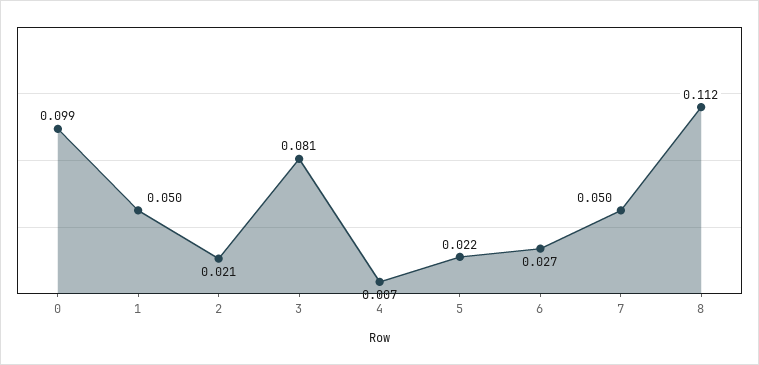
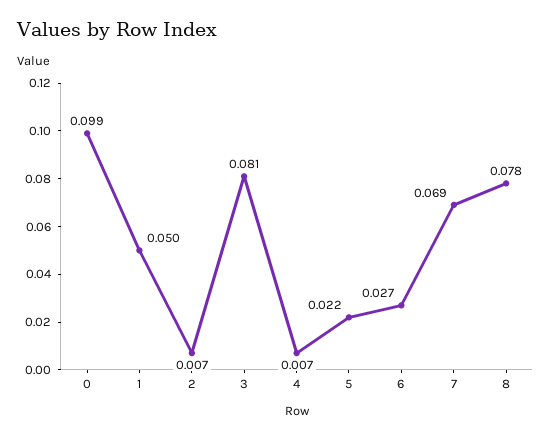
  {
    "0": 0.099,
    "1": 0.05,
-   "2": 0.021,
+   "2": 0.007,
    "3": 0.081,
    "4": 0.007,
    "5": 0.022,
    "6": 0.027,
-   "7": 0.05,
+   "7": 0.069,
-   "8": 0.112
+   "8": 0.078
  }

